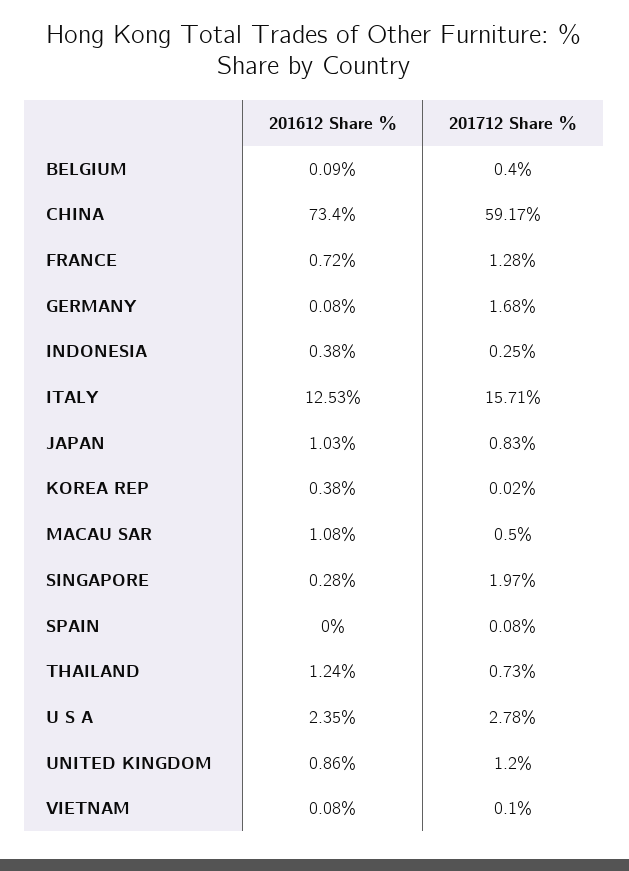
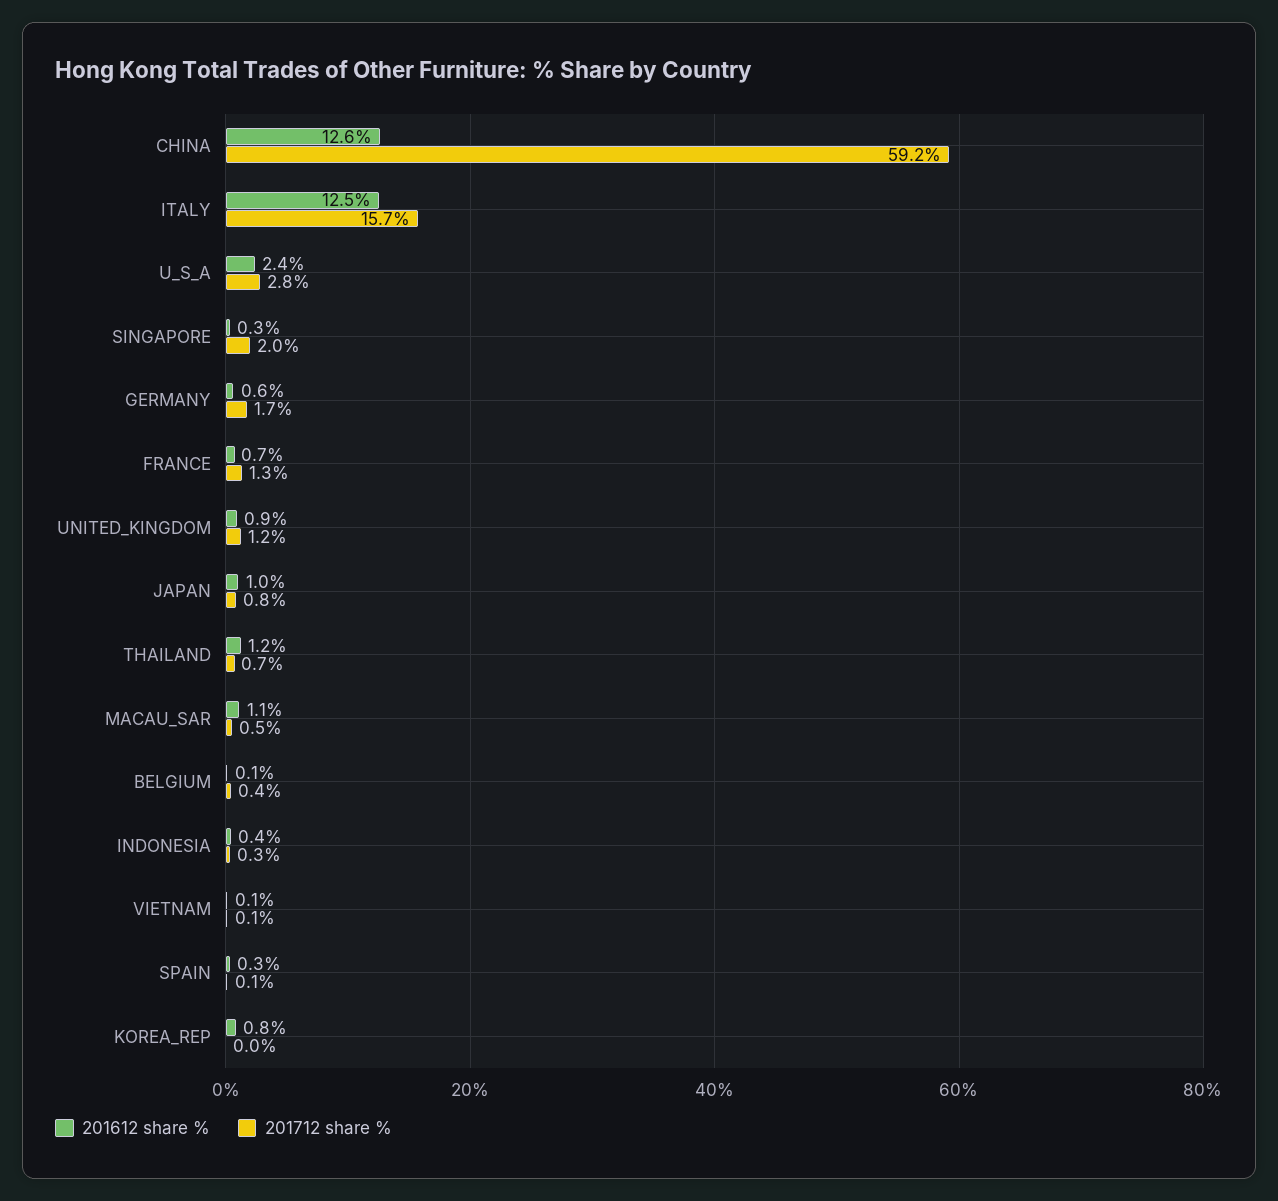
  {
    "201612 Share %": {
      "BELGIUM": 0.09,
-     "CHINA": 73.4,
+     "CHINA": 12.6,
      "FRANCE": 0.72,
-     "GERMANY": 0.08,
+     "GERMANY": 0.6,
      "INDONESIA": 0.38,
      "ITALY": 12.53,
      "JAPAN": 1.03,
-     "KOREA REP": 0.38,
+     "KOREA REP": 0.8,
      "MACAU SAR": 1.08,
      "SINGAPORE": 0.28,
-     "SPAIN": 0,
+     "SPAIN": 0.3,
      "THAILAND": 1.24,
      "U S A": 2.35,
      "UNITED KINGDOM": 0.86,
      "VIETNAM": 0.08
    },
    "201712 Share %": {
      "BELGIUM": 0.4,
      "CHINA": 59.17,
      "FRANCE": 1.28,
      "GERMANY": 1.68,
      "INDONESIA": 0.25,
      "ITALY": 15.71,
      "JAPAN": 0.83,
      "KOREA REP": 0.02,
      "MACAU SAR": 0.5,
      "SINGAPORE": 1.97,
      "SPAIN": 0.08,
      "THAILAND": 0.73,
      "U S A": 2.78,
      "UNITED KINGDOM": 1.2,
      "VIETNAM": 0.1
    }
  }

